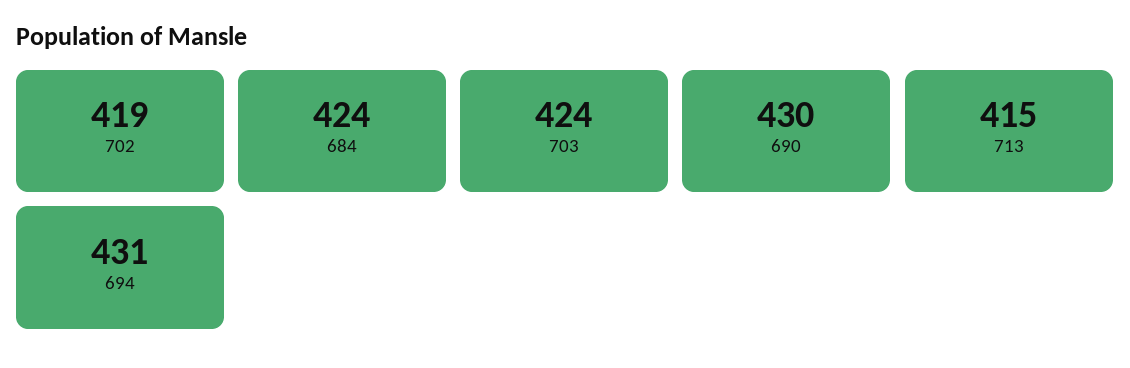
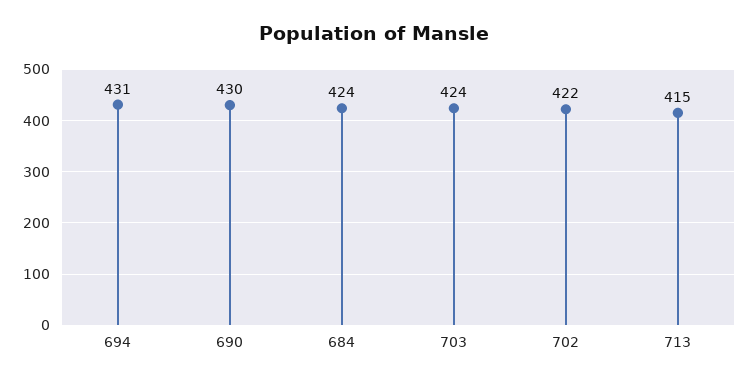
  {
-   "702": 419,
+   "702": 422,
    "684": 424,
    "703": 424,
    "690": 430,
    "713": 415,
    "694": 431
  }

